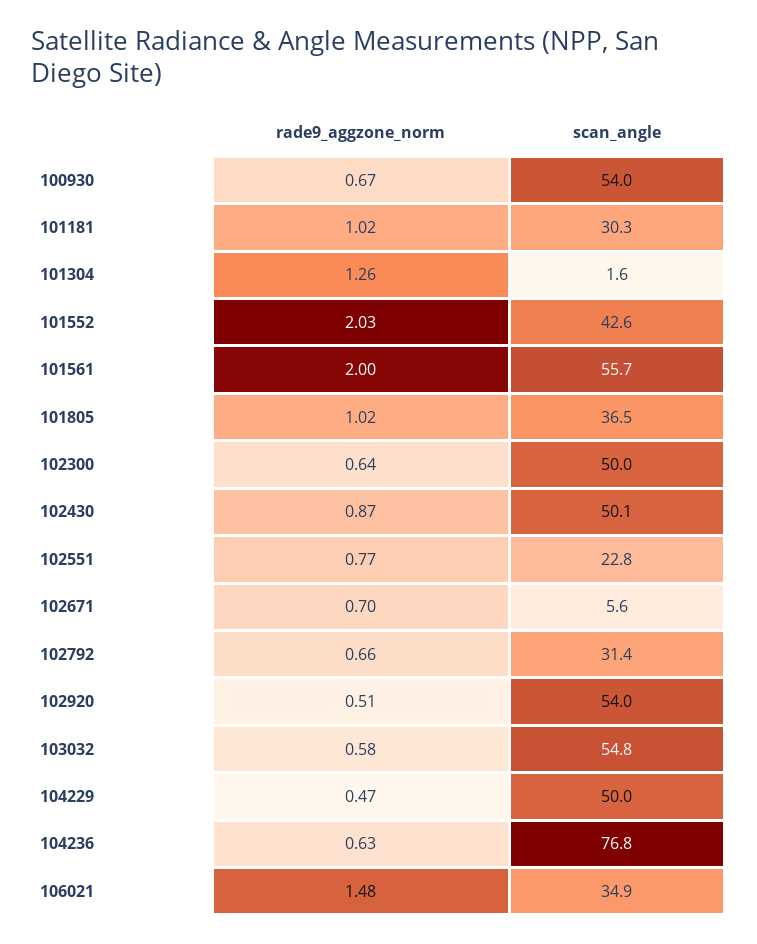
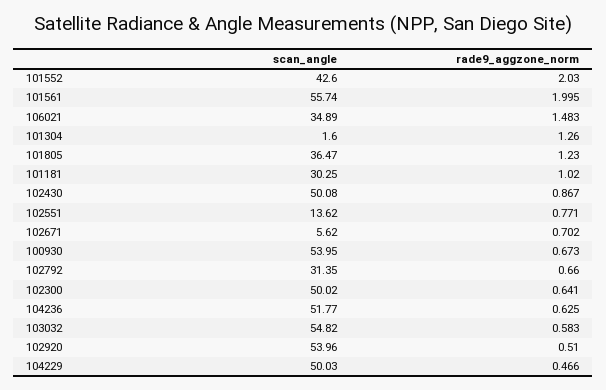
  {
    "rade9_aggzone_norm": {
      "100930": 0.673,
      "101181": 1.02,
      "101304": 1.26,
      "101552": 2.03,
      "101561": 1.995,
-     "101805": 1.02,
+     "101805": 1.23,
      "102300": 0.641,
      "102430": 0.867,
      "102551": 0.771,
      "102671": 0.702,
      "102792": 0.66,
      "102920": 0.51,
      "103032": 0.583,
      "104229": 0.466,
      "104236": 0.625,
      "106021": 1.483
    },
    "scan_angle": {
      "100930": 53.95,
      "101181": 30.25,
      "101304": 1.6,
      "101552": 42.6,
      "101561": 55.74,
      "101805": 36.47,
      "102300": 50.02,
      "102430": 50.08,
-     "102551": 22.8,
+     "102551": 13.62,
      "102671": 5.62,
      "102792": 31.35,
      "102920": 53.96,
      "103032": 54.82,
      "104229": 50.03,
-     "104236": 76.8,
+     "104236": 51.77,
      "106021": 34.89
    }
  }

